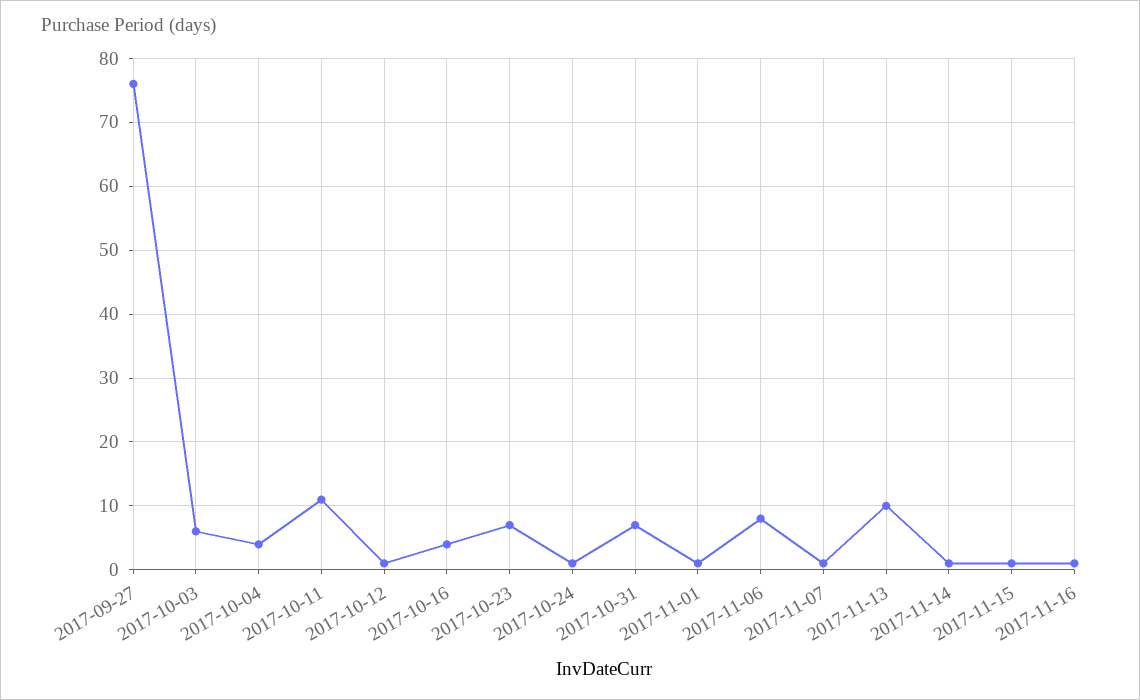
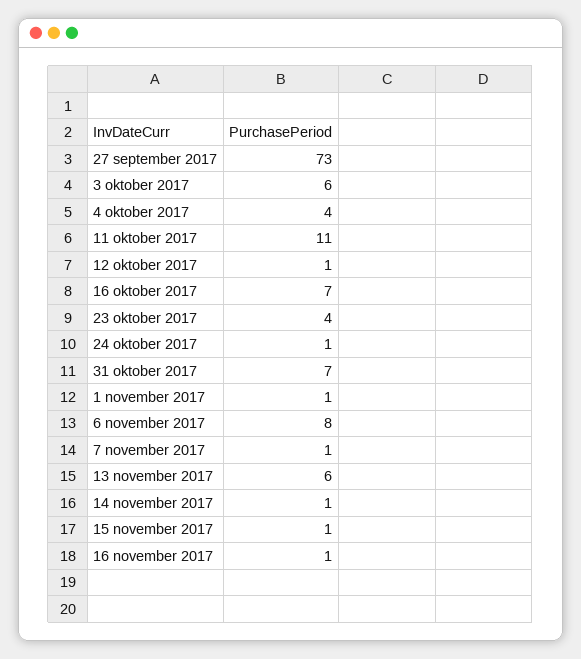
  {
-   "2017-09-27": 76,
+   "2017-09-27": 73,
    "2017-10-03": 6,
    "2017-10-04": 4,
    "2017-10-11": 11,
    "2017-10-12": 1,
-   "2017-10-16": 4,
+   "2017-10-16": 7,
-   "2017-10-23": 7,
+   "2017-10-23": 4,
    "2017-10-24": 1,
    "2017-10-31": 7,
    "2017-11-01": 1,
    "2017-11-06": 8,
    "2017-11-07": 1,
-   "2017-11-13": 10,
+   "2017-11-13": 6,
    "2017-11-14": 1,
    "2017-11-15": 1,
    "2017-11-16": 1
  }

